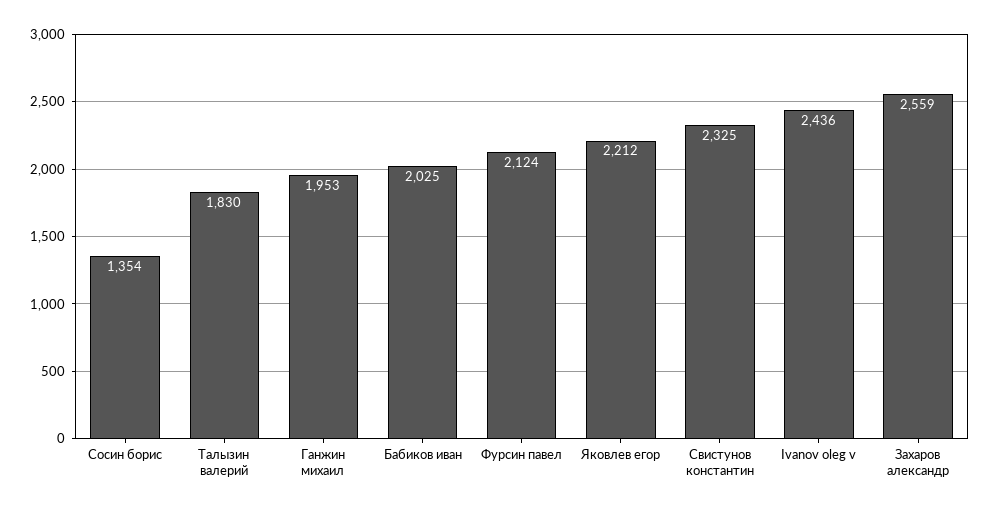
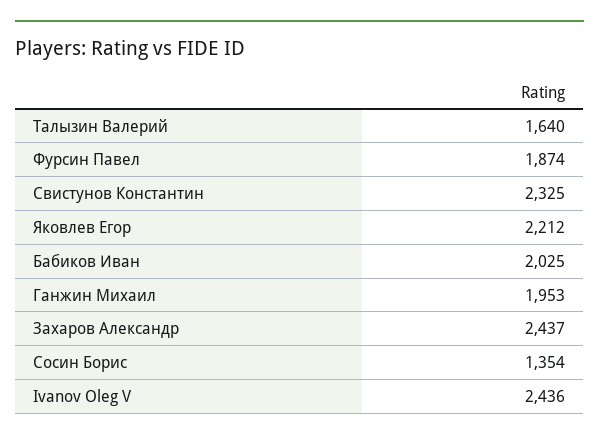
  {
    "Сосин борис": 1354,
-   "Талызин валерий": 1830,
+   "Талызин валерий": 1640,
    "Ганжин михаил": 1953,
    "Бабиков иван": 2025,
-   "Фурсин павел": 2124,
+   "Фурсин павел": 1874,
    "Яковлев егор": 2212,
    "Свистунов константин": 2325,
    "Ivanov oleg v": 2436,
-   "Захаров александр": 2559
+   "Захаров александр": 2437
  }

